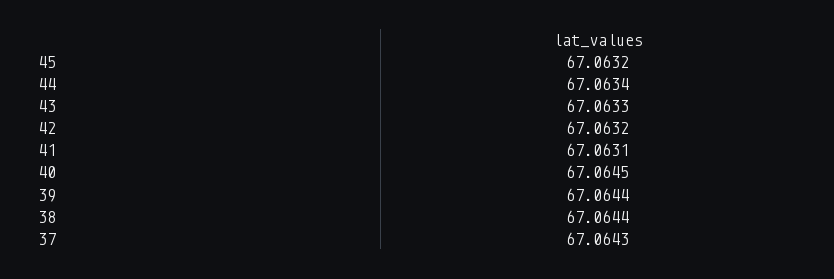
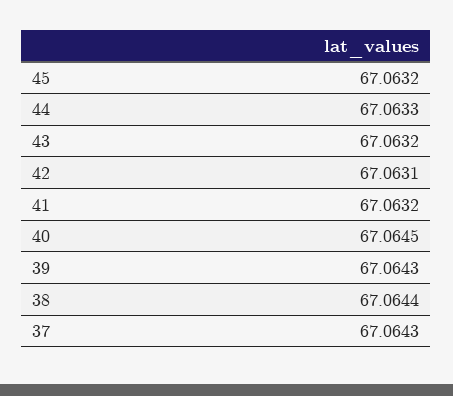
  {
    "45": 67.0632,
-   "44": 67.0634,
+   "44": 67.0633,
-   "43": 67.0633,
+   "43": 67.0632,
-   "42": 67.0632,
+   "42": 67.0631,
-   "41": 67.0631,
+   "41": 67.0632,
    "40": 67.0645,
-   "39": 67.0644,
+   "39": 67.0643,
    "38": 67.0644,
    "37": 67.0643
  }

